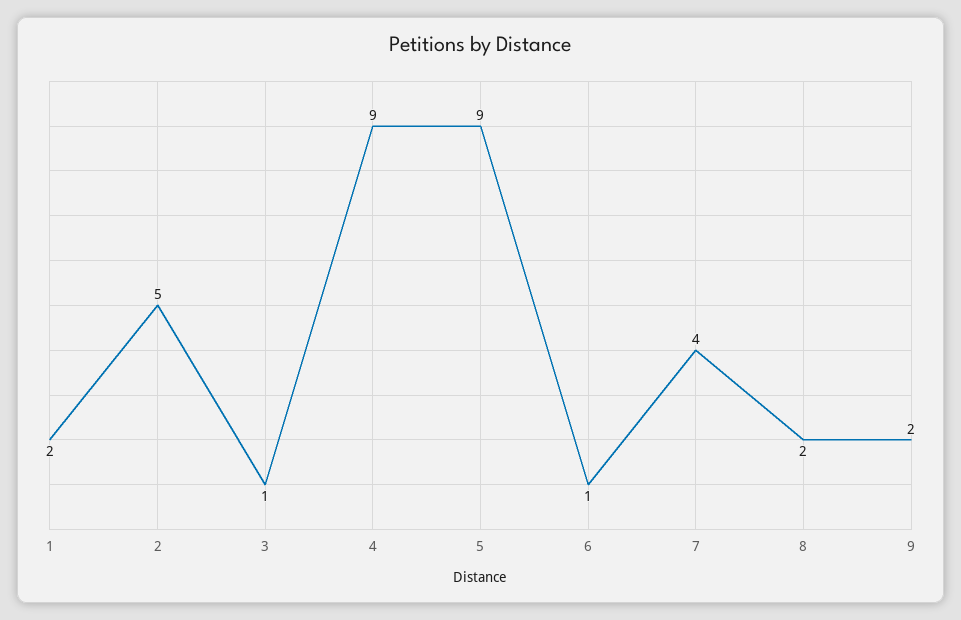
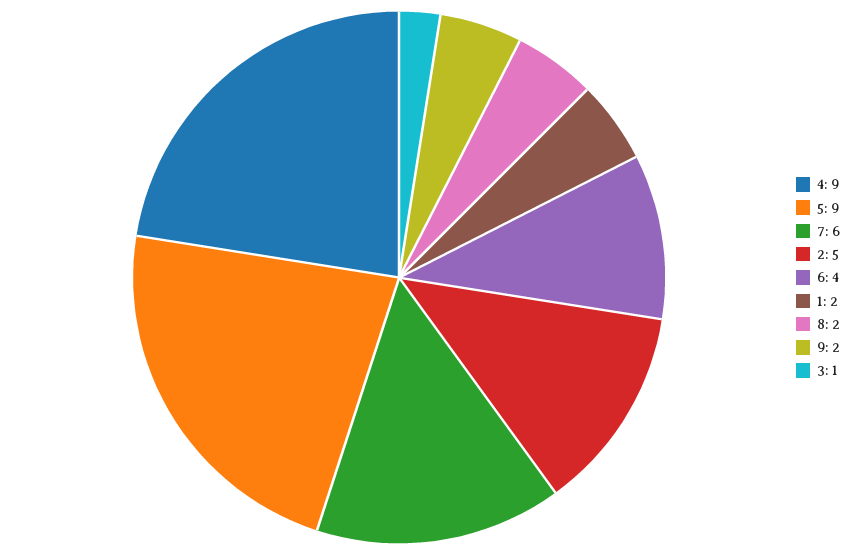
  {
    "1": 2,
    "2": 5,
    "3": 1,
    "4": 9,
    "5": 9,
-   "6": 1,
+   "6": 4,
-   "7": 4,
+   "7": 6,
    "8": 2,
    "9": 2
  }

